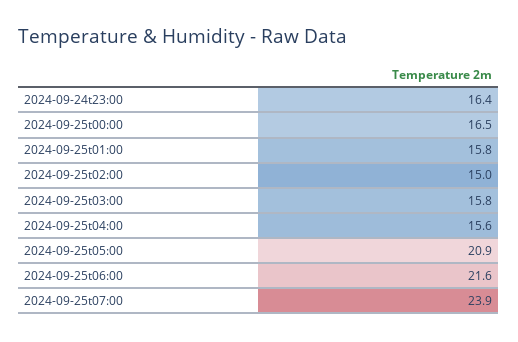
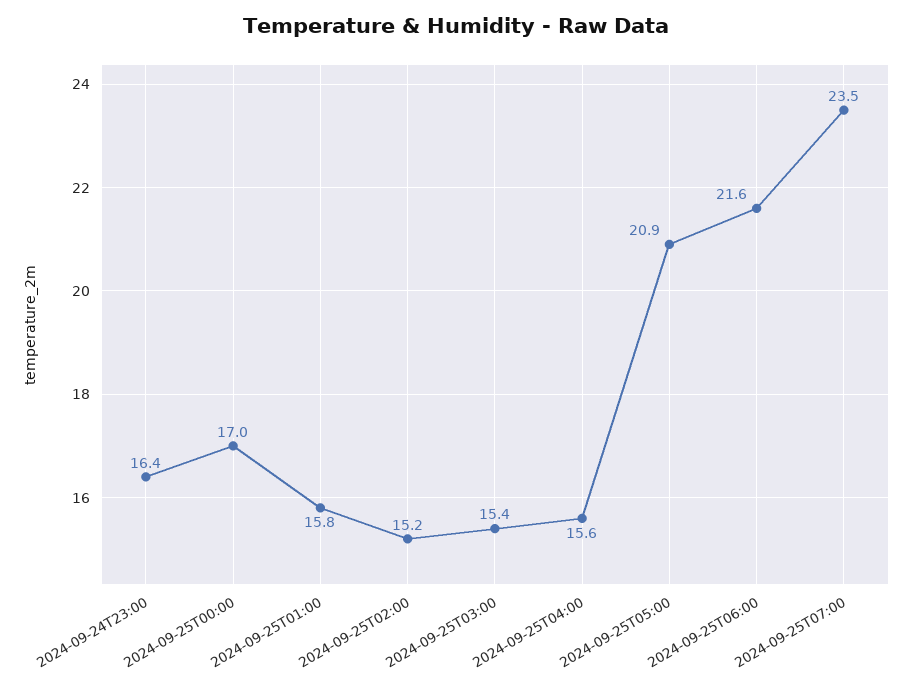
  {
    "2024-09-24t23:00": 16.4,
-   "2024-09-25t00:00": 16.5,
+   "2024-09-25t00:00": 17,
    "2024-09-25t01:00": 15.8,
-   "2024-09-25t02:00": 15,
+   "2024-09-25t02:00": 15.2,
-   "2024-09-25t03:00": 15.8,
+   "2024-09-25t03:00": 15.4,
    "2024-09-25t04:00": 15.6,
    "2024-09-25t05:00": 20.9,
    "2024-09-25t06:00": 21.6,
-   "2024-09-25t07:00": 23.9
+   "2024-09-25t07:00": 23.5
  }

